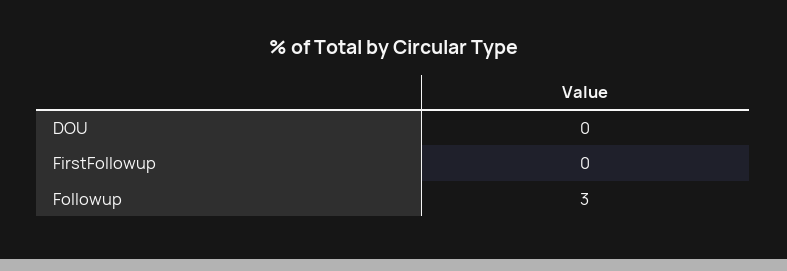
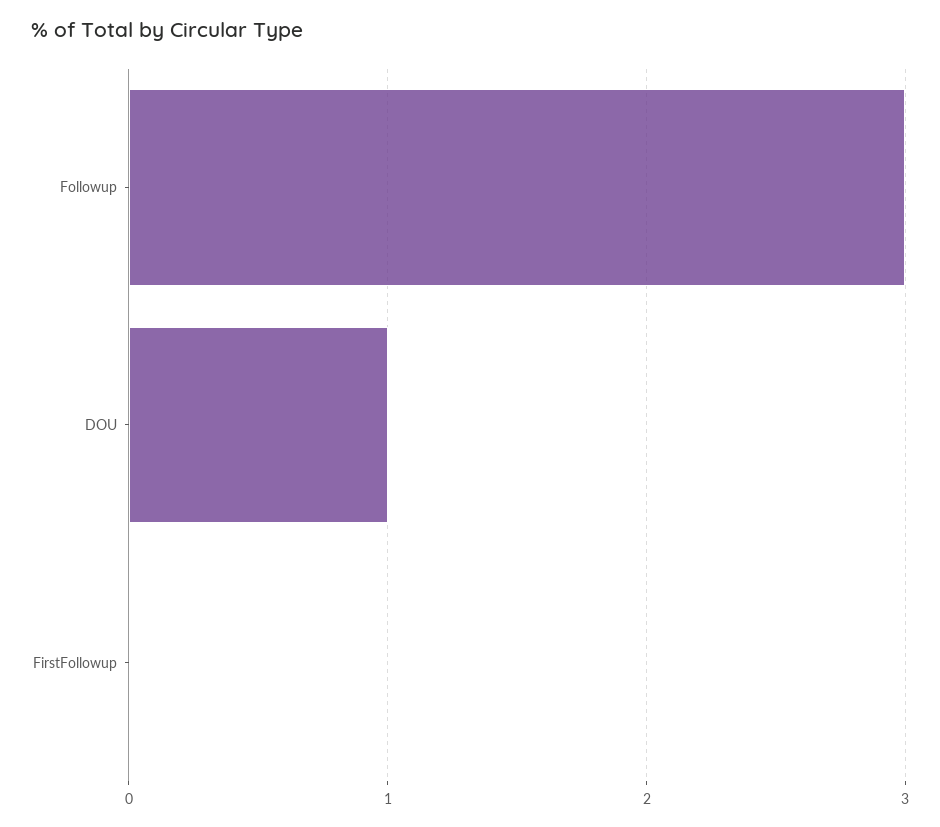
  {
-   "DOU": 0,
+   "DOU": 1,
    "FirstFollowup": 0,
    "Followup": 3
  }

